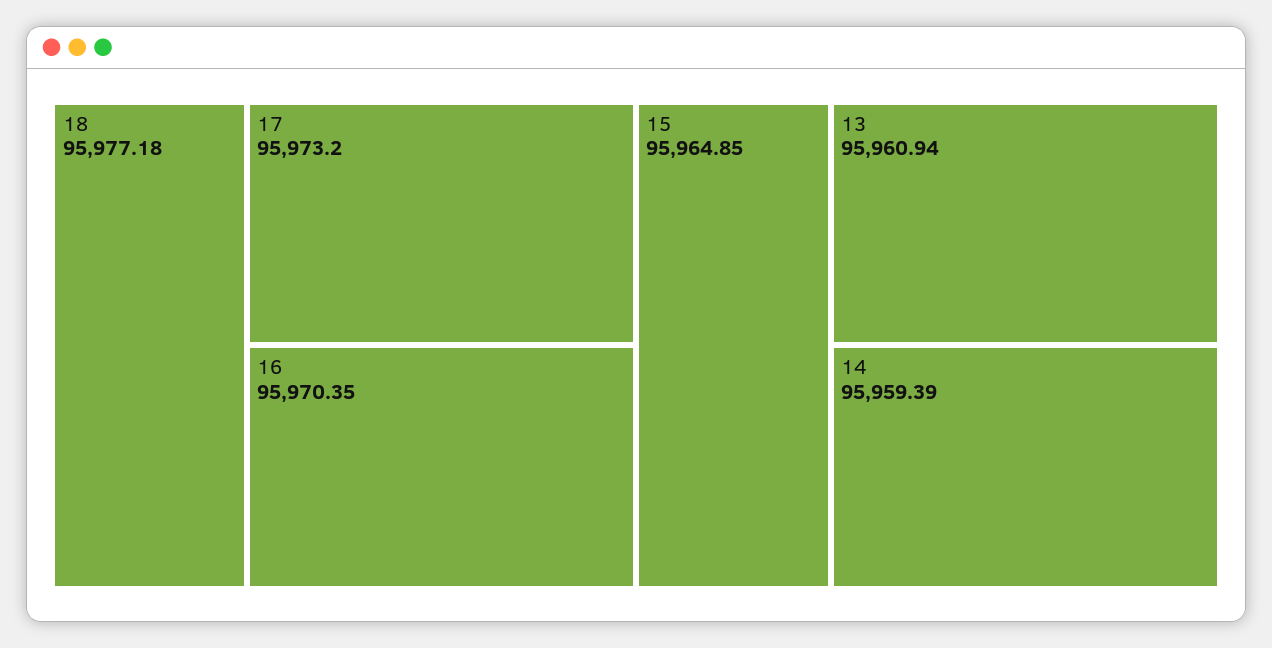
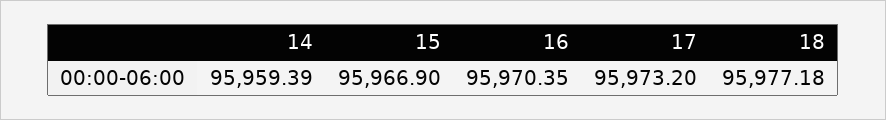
  {
    "18": 95977.18,
    "17": 95973.2,
    "16": 95970.35,
-   "15": 95964.85,
+   "15": 95966.9,
-   "13": 95960.94,
    "14": 95959.39
  }

